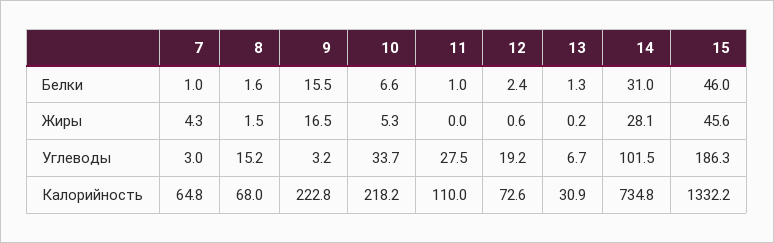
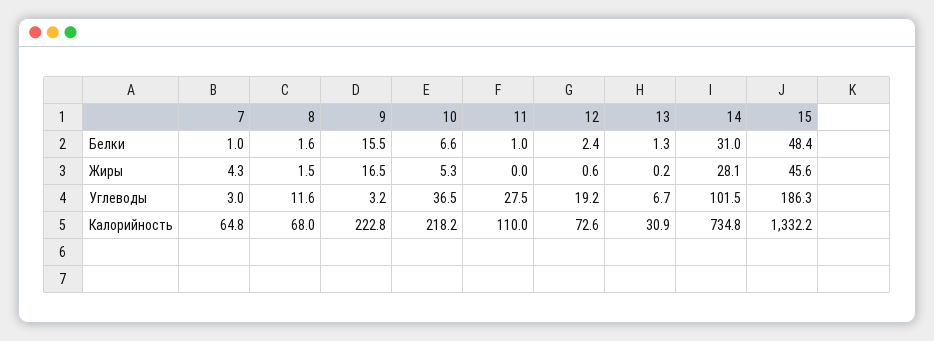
  {
    "7": {
      "Белки": 1,
      "Жиры": 4.3,
      "Углеводы": 3,
      "Калорийность": 64.8
    },
    "8": {
      "Белки": 1.6,
      "Жиры": 1.5,
-     "Углеводы": 15.2,
+     "Углеводы": 11.6,
      "Калорийность": 68
    },
    "9": {
      "Белки": 15.5,
      "Жиры": 16.5,
      "Углеводы": 3.2,
      "Калорийность": 222.8
    },
    "10": {
      "Белки": 6.6,
      "Жиры": 5.3,
-     "Углеводы": 33.7,
+     "Углеводы": 36.5,
      "Калорийность": 218.2
    },
    "11": {
      "Белки": 1,
      "Жиры": 0,
      "Углеводы": 27.5,
      "Калорийность": 110
    },
    "12": {
      "Белки": 2.4,
      "Жиры": 0.6,
      "Углеводы": 19.2,
      "Калорийность": 72.6
    },
    "13": {
      "Белки": 1.3,
      "Жиры": 0.2,
      "Углеводы": 6.7,
      "Калорийность": 30.9
    },
    "14": {
      "Белки": 31,
      "Жиры": 28.1,
      "Углеводы": 101.5,
      "Калорийность": 734.8
    },
    "15": {
-     "Белки": 46,
+     "Белки": 48.4,
      "Жиры": 45.6,
      "Углеводы": 186.3,
      "Калорийность": 1332.2
    }
  }

